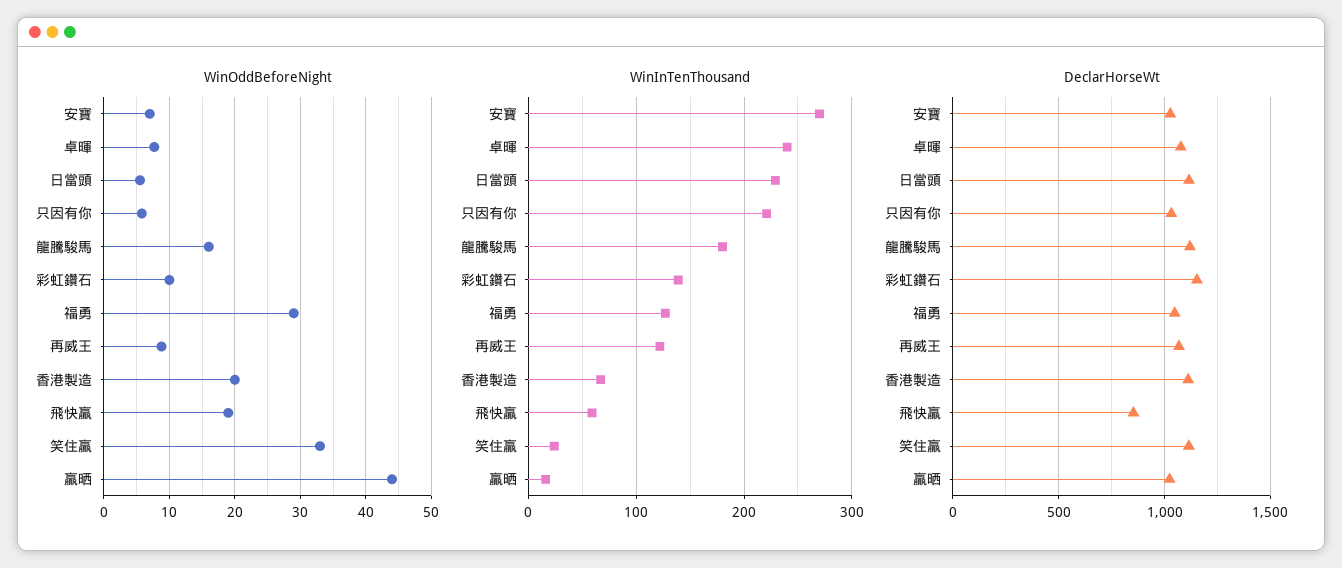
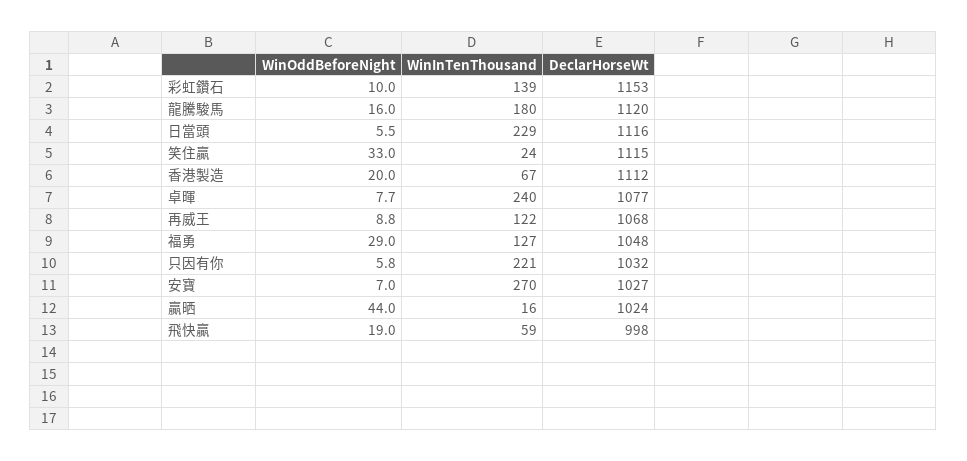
  {
    "WinOddBeforeNight": {
      "安寶": 7,
      "卓暉": 7.7,
      "日當頭": 5.5,
      "只因有你": 5.8,
      "龍騰駿馬": 16,
      "彩虹鑽石": 10,
      "福勇": 29,
      "再威王": 8.8,
      "香港製造": 20,
      "飛快贏": 19,
      "笑住贏": 33,
      "贏晒": 44
    },
    "WinInTenThousand": {
      "安寶": 270,
      "卓暉": 240,
      "日當頭": 229,
      "只因有你": 221,
      "龍騰駿馬": 180,
      "彩虹鑽石": 139,
      "福勇": 127,
      "再威王": 122,
      "香港製造": 67,
      "飛快贏": 59,
      "笑住贏": 24,
      "贏晒": 16
    },
    "DeclarHorseWt": {
      "安寶": 1027,
      "卓暉": 1077,
      "日當頭": 1116,
      "只因有你": 1032,
      "龍騰駿馬": 1120,
      "彩虹鑽石": 1153,
      "福勇": 1048,
      "再威王": 1068,
      "香港製造": 1112,
-     "飛快贏": 850,
+     "飛快贏": 998,
      "笑住贏": 1115,
      "贏晒": 1024
    }
  }

